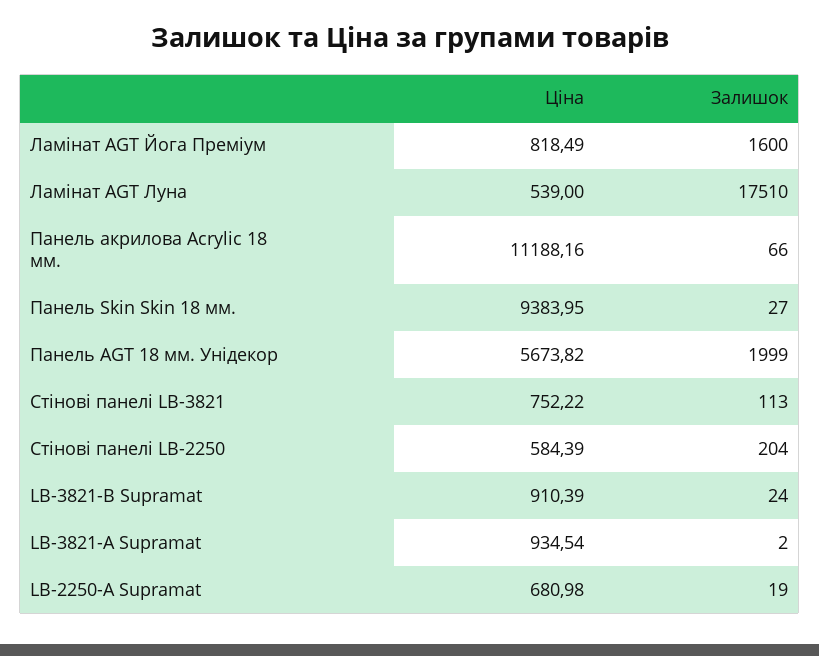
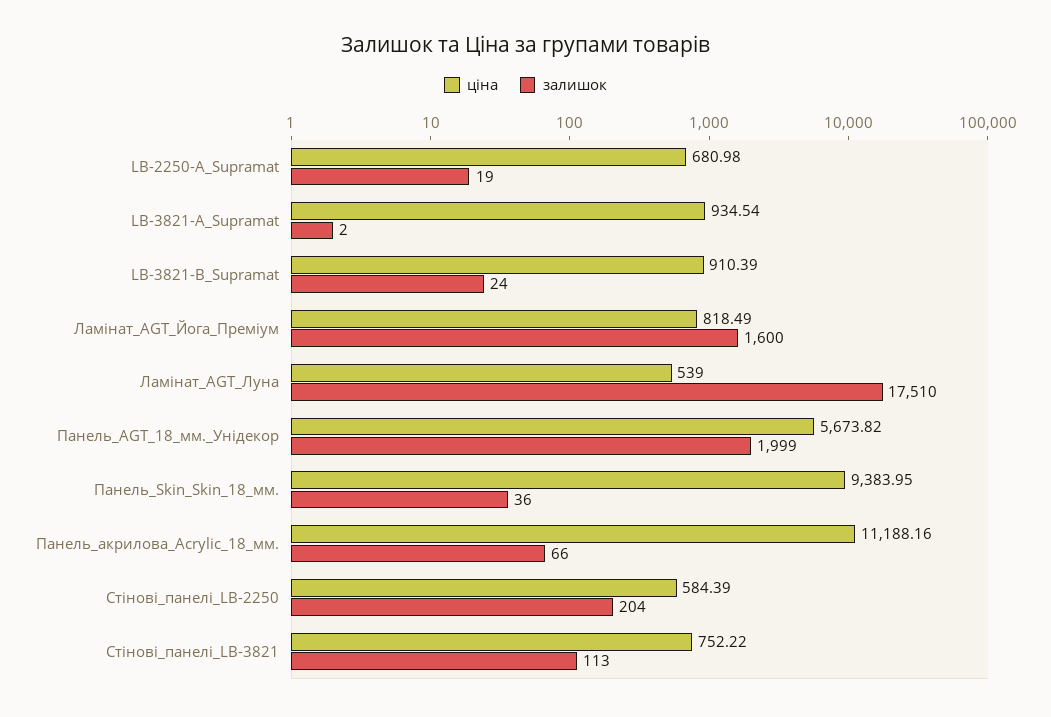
  {
    "Ціна": {
      "Ламінат AGT Йога Преміум": 818.49,
      "Ламінат AGT Луна": 539,
      "Панель акрилова Acrylic 18 мм.": 11188.16,
      "Панель Skin Skin 18 мм.": 9383.95,
      "Панель AGT 18 мм. Унідекор": 5673.82,
      "Стінові панелі LB-3821": 752.22,
      "Стінові панелі LB-2250": 584.39,
      "LB-3821-В Supramat": 910.39,
      "LB-3821-А Supramat": 934.54,
      "LB-2250-А Supramat": 680.98
    },
    "Залишок": {
      "Ламінат AGT Йога Преміум": 1600,
      "Ламінат AGT Луна": 17510,
      "Панель акрилова Acrylic 18 мм.": 66,
-     "Панель Skin Skin 18 мм.": 27,
+     "Панель Skin Skin 18 мм.": 36,
      "Панель AGT 18 мм. Унідекор": 1999,
      "Стінові панелі LB-3821": 113,
      "Стінові панелі LB-2250": 204,
      "LB-3821-В Supramat": 24,
      "LB-3821-А Supramat": 2,
      "LB-2250-А Supramat": 19
    }
  }

